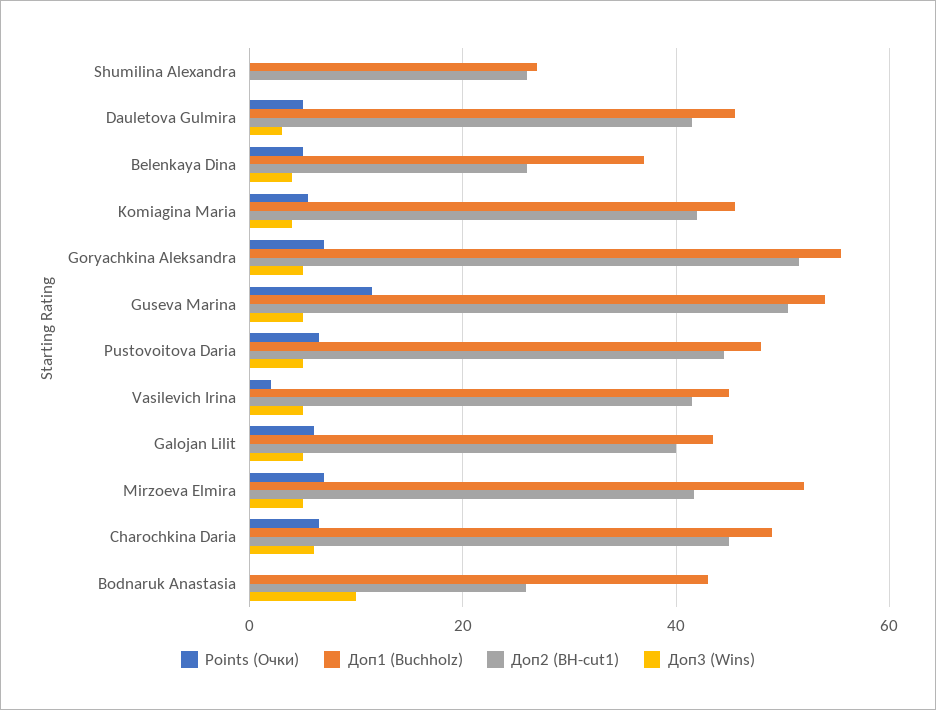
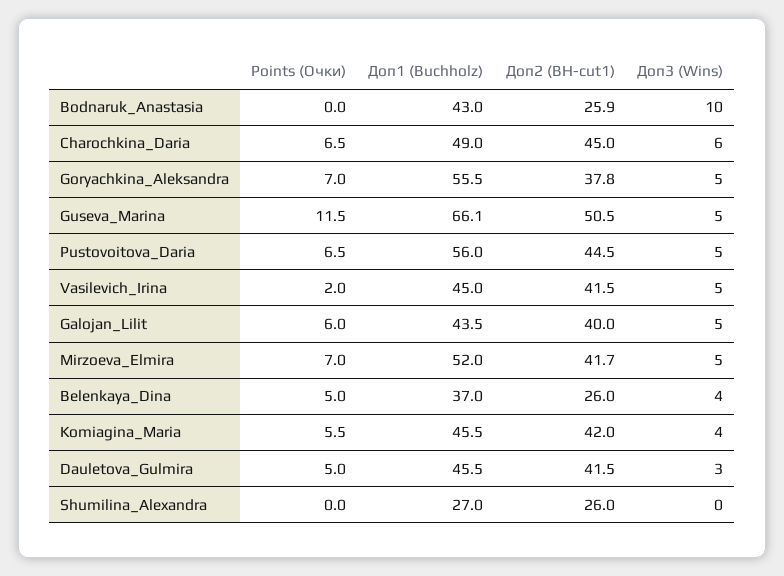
  {
    "Points (Очки)": {
      "Shumilina Alexandra": 0,
      "Dauletova Gulmira": 5,
      "Belenkaya Dina": 5,
      "Komiagina Maria": 5.5,
      "Goryachkina Aleksandra": 7,
      "Guseva Marina": 11.5,
      "Pustovoitova Daria": 6.5,
      "Vasilevich Irina": 2,
      "Galojan Lilit": 6,
      "Mirzoeva Elmira": 7,
      "Charochkina Daria": 6.5,
      "Bodnaruk Anastasia": 0
    },
    "Доп1 (Buchholz)": {
      "Shumilina Alexandra": 27,
      "Dauletova Gulmira": 45.5,
      "Belenkaya Dina": 37,
      "Komiagina Maria": 45.5,
      "Goryachkina Aleksandra": 55.5,
-     "Guseva Marina": 54,
+     "Guseva Marina": 66.1,
-     "Pustovoitova Daria": 48,
+     "Pustovoitova Daria": 56,
      "Vasilevich Irina": 45,
      "Galojan Lilit": 43.5,
      "Mirzoeva Elmira": 52,
      "Charochkina Daria": 49,
      "Bodnaruk Anastasia": 43
    },
    "Доп2 (BH-cut1)": {
      "Shumilina Alexandra": 26,
      "Dauletova Gulmira": 41.5,
      "Belenkaya Dina": 26,
      "Komiagina Maria": 42,
-     "Goryachkina Aleksandra": 52,
+     "Goryachkina Aleksandra": 37.8,
      "Guseva Marina": 50.5,
      "Pustovoitova Daria": 44.5,
      "Vasilevich Irina": 41.5,
      "Galojan Lilit": 40,
      "Mirzoeva Elmira": 41.7,
      "Charochkina Daria": 45,
      "Bodnaruk Anastasia": 25.9
    },
    "Доп3 (Wins)": {
      "Shumilina Alexandra": 0,
      "Dauletova Gulmira": 3,
      "Belenkaya Dina": 4,
      "Komiagina Maria": 4,
      "Goryachkina Aleksandra": 5,
      "Guseva Marina": 5,
      "Pustovoitova Daria": 5,
      "Vasilevich Irina": 5,
      "Galojan Lilit": 5,
      "Mirzoeva Elmira": 5,
      "Charochkina Daria": 6,
      "Bodnaruk Anastasia": 10
    }
  }

